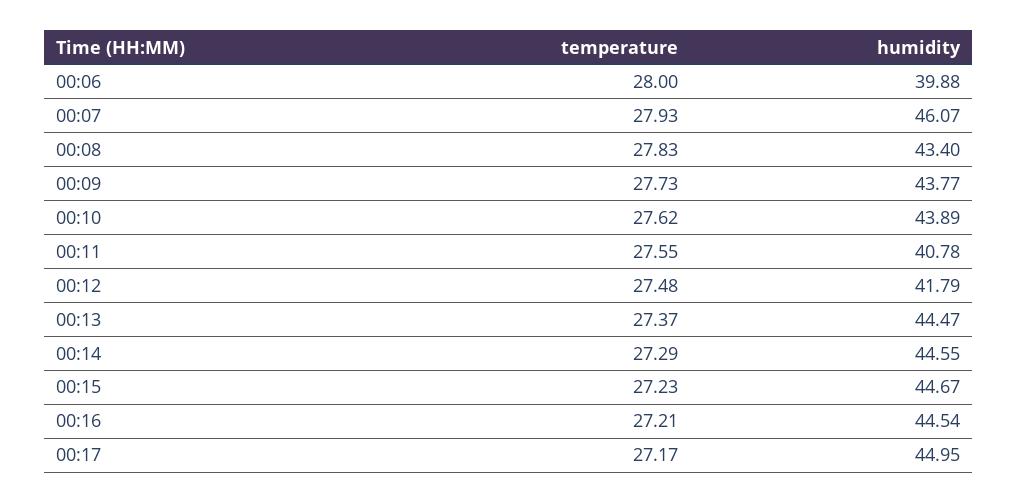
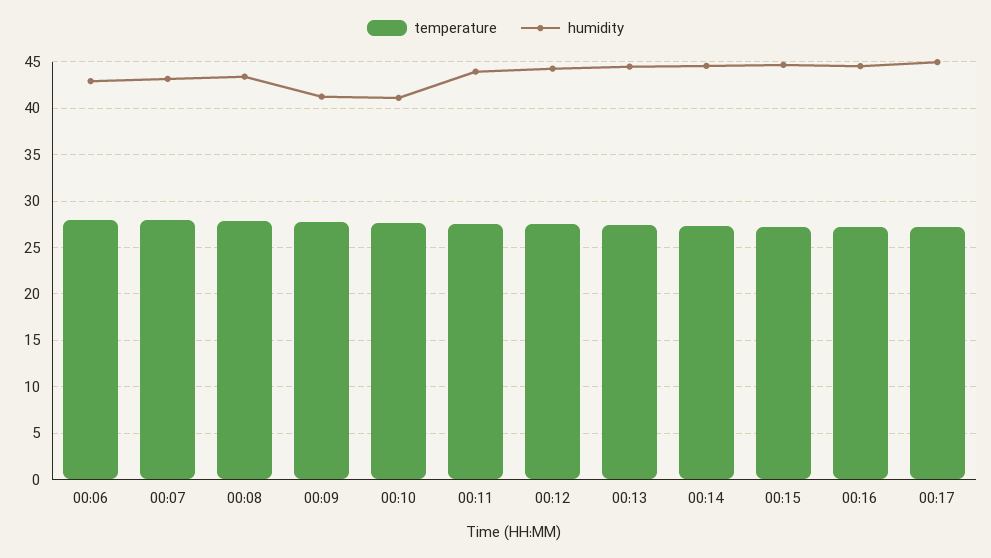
  {
    "temperature": {
      "00:06": 28,
      "00:07": 27.93,
      "00:08": 27.83,
      "00:09": 27.73,
      "00:10": 27.62,
      "00:11": 27.55,
      "00:12": 27.48,
      "00:13": 27.37,
      "00:14": 27.29,
      "00:15": 27.23,
      "00:16": 27.21,
      "00:17": 27.17
    },
    "humidity": {
-     "00:06": 39.88,
+     "00:06": 43,
-     "00:07": 46.07,
+     "00:07": 43,
      "00:08": 43.4,
-     "00:09": 43.77,
+     "00:09": 41,
-     "00:10": 43.89,
+     "00:10": 41,
-     "00:11": 40.78,
+     "00:11": 44,
-     "00:12": 41.79,
+     "00:12": 44,
      "00:13": 44.47,
      "00:14": 44.55,
      "00:15": 44.67,
      "00:16": 44.54,
      "00:17": 44.95
    }
  }

